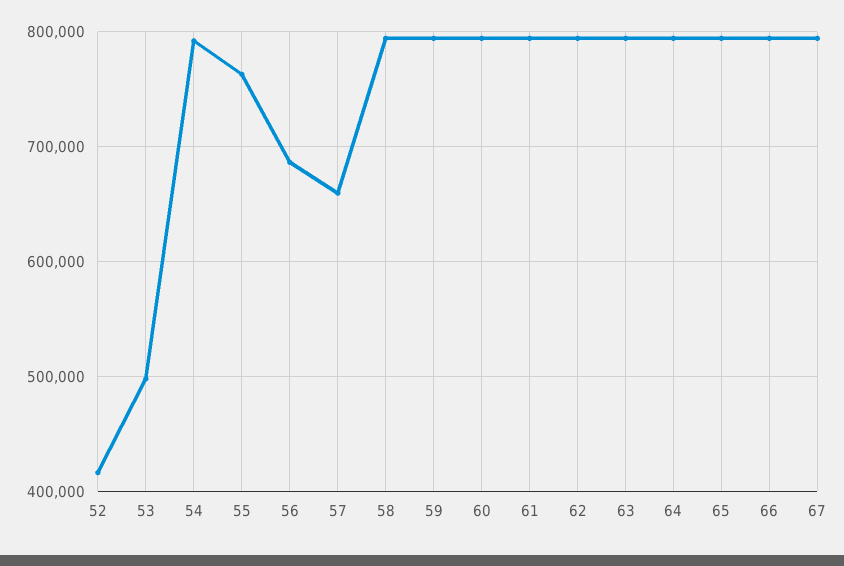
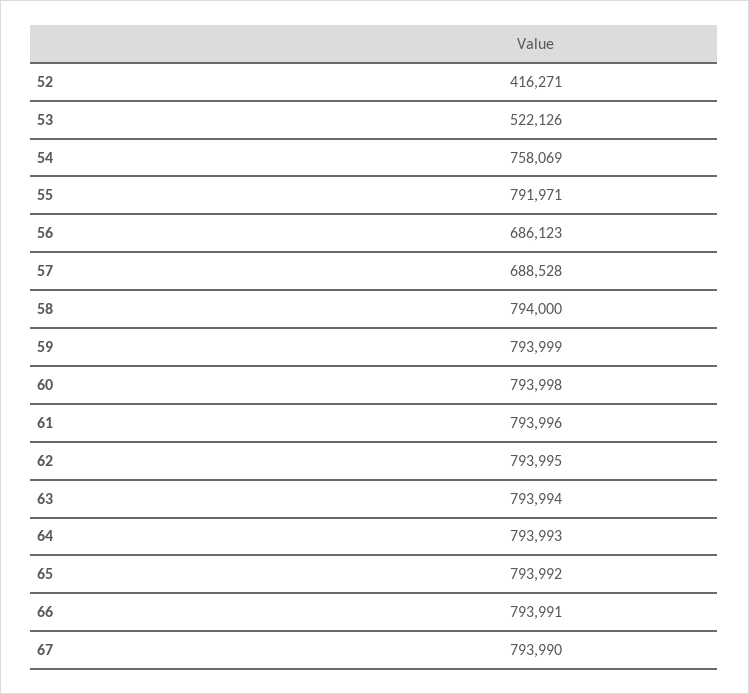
  {
    "52": 416271,
-   "53": 500000,
+   "53": 522126,
-   "54": 790000,
+   "54": 758069,
-   "55": 760000,
+   "55": 791971,
    "56": 686123,
-   "57": 660000,
+   "57": 688528,
    "58": 794000,
    "59": 793999,
    "60": 793998,
    "61": 793996,
    "62": 793995,
    "63": 793994,
    "64": 793993,
    "65": 793992,
    "66": 793991,
    "67": 793990
  }

